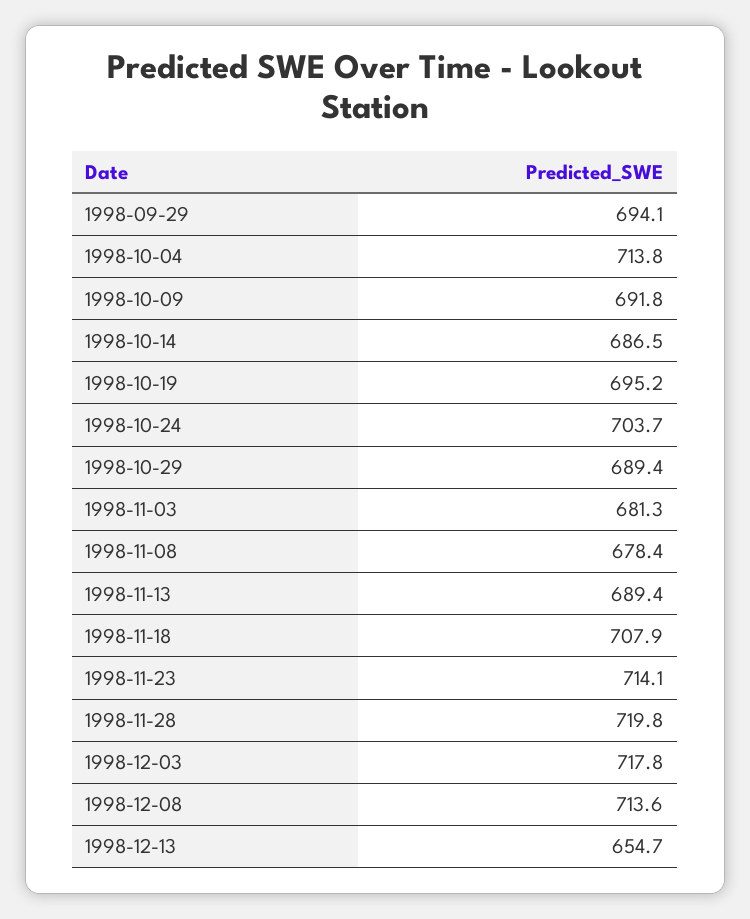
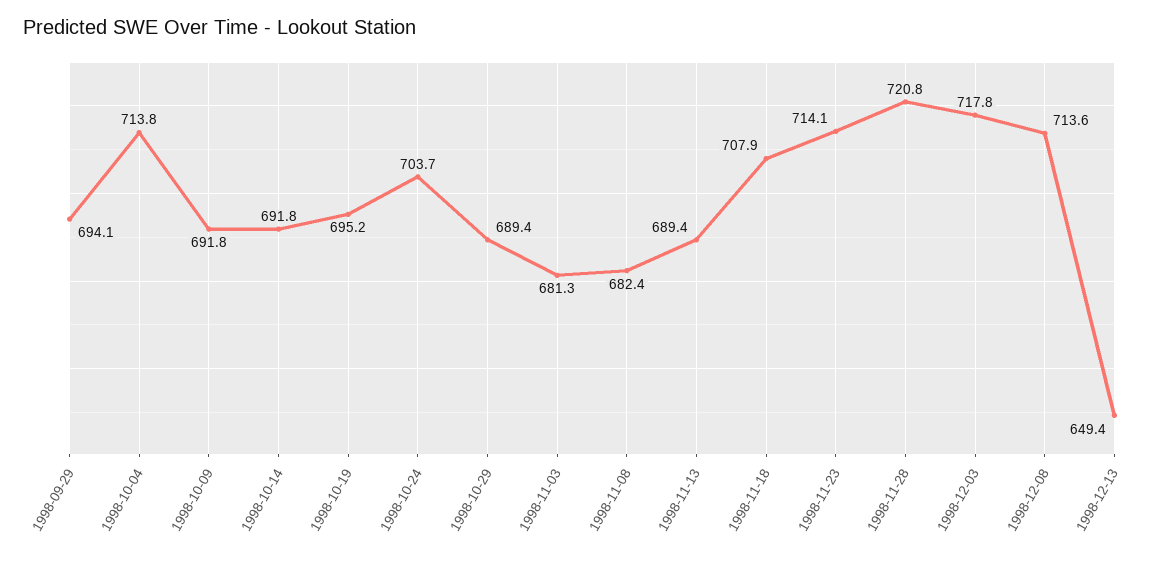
  {
    "1998-09-29": 694.1,
    "1998-10-04": 713.8,
    "1998-10-09": 691.8,
-   "1998-10-14": 686.5,
+   "1998-10-14": 691.8,
    "1998-10-19": 695.2,
    "1998-10-24": 703.7,
    "1998-10-29": 689.4,
    "1998-11-03": 681.3,
-   "1998-11-08": 678.4,
+   "1998-11-08": 682.4,
    "1998-11-13": 689.4,
    "1998-11-18": 707.9,
    "1998-11-23": 714.1,
-   "1998-11-28": 719.8,
+   "1998-11-28": 720.8,
    "1998-12-03": 717.8,
    "1998-12-08": 713.6,
-   "1998-12-13": 654.7
+   "1998-12-13": 649.4
  }

